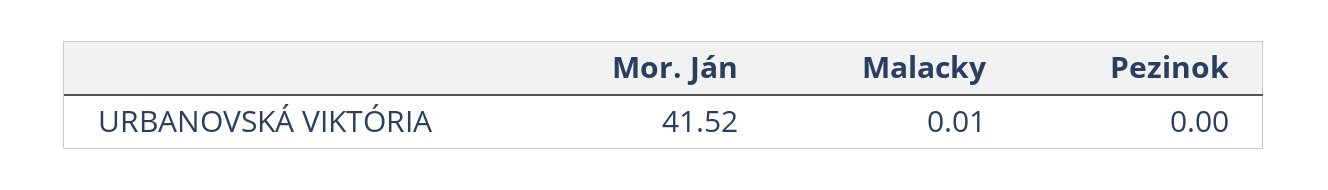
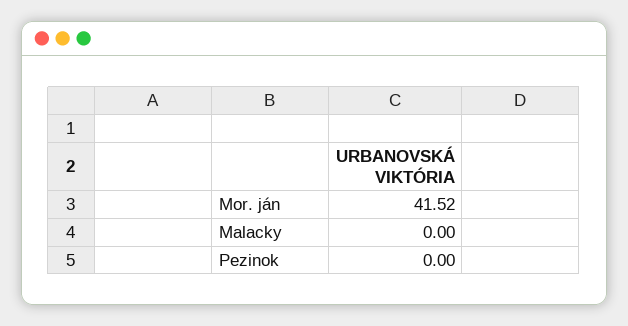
  {
    "Mor. Ján": 41.52,
-   "Malacky": 0.01,
+   "Malacky": 0,
    "Pezinok": 0
  }

